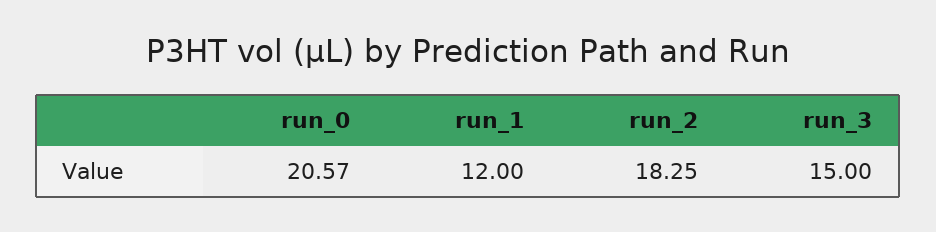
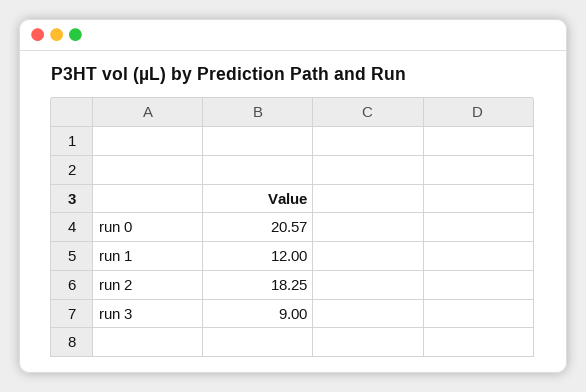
  {
    "run_0": 20.57,
    "run_1": 12,
    "run_2": 18.25,
-   "run_3": 15
+   "run_3": 9
  }

